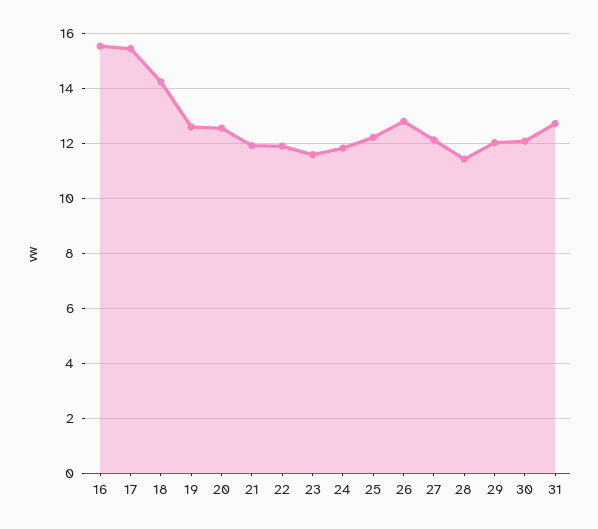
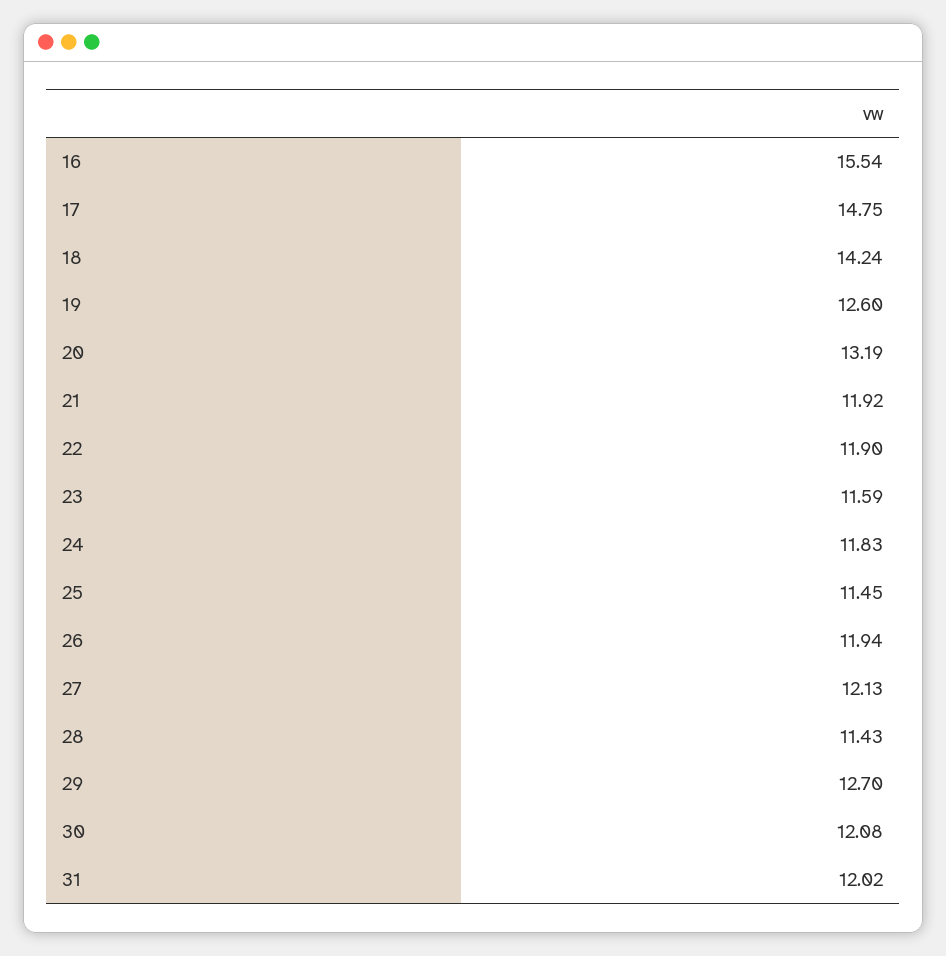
  {
    "16": 15.54,
-   "17": 15.5,
+   "17": 14.75,
    "18": 14.24,
    "19": 12.6,
-   "20": 12.5,
+   "20": 13.19,
    "21": 11.92,
    "22": 11.9,
    "23": 11.59,
    "24": 11.83,
-   "25": 12.25,
+   "25": 11.45,
-   "26": 12.75,
+   "26": 11.94,
    "27": 12.13,
    "28": 11.43,
-   "29": 12,
+   "29": 12.7,
    "30": 12.08,
-   "31": 12.75
+   "31": 12.02
  }

